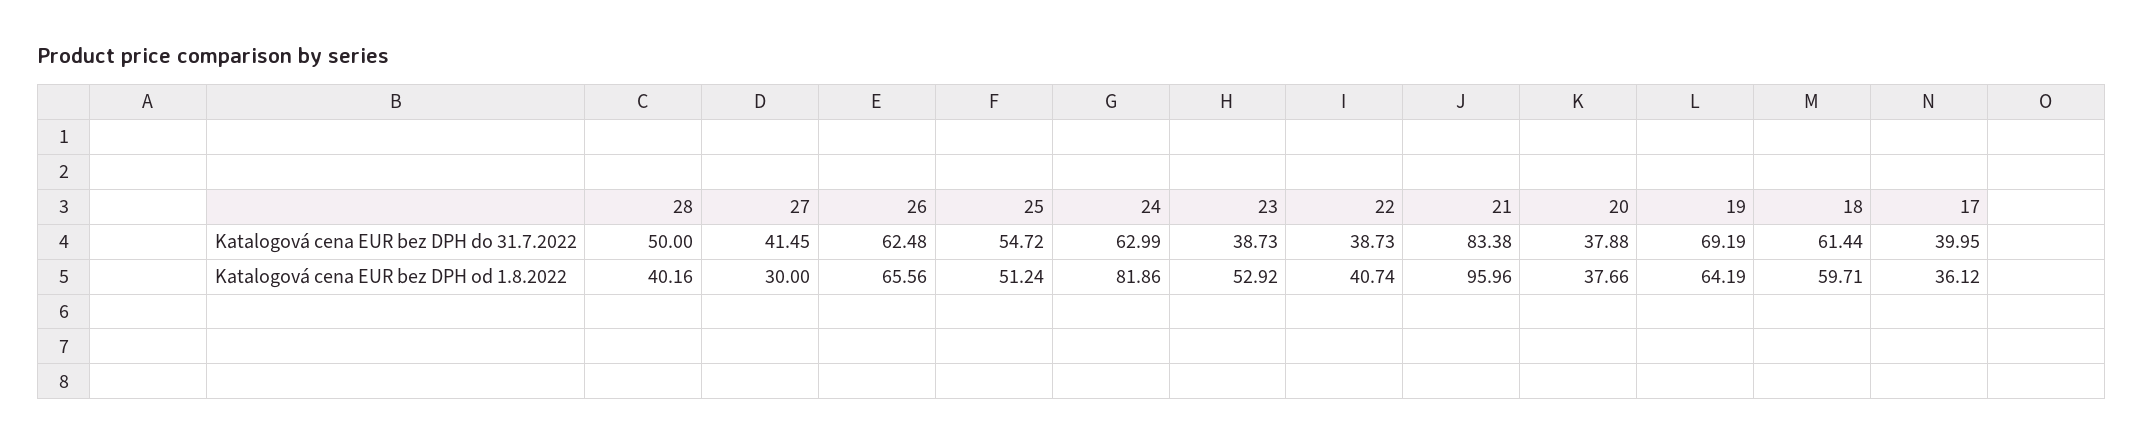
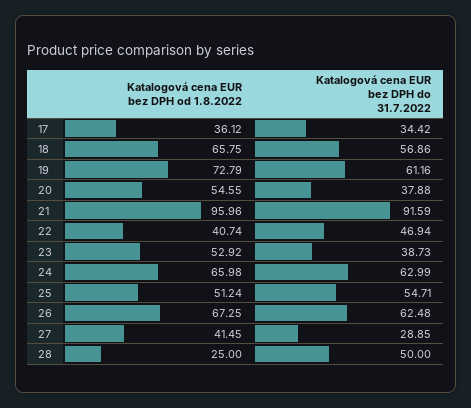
  {
    "28": {
      "Katalogová cena EUR bez DPH do 31.7.2022": 50,
-     "Katalogová cena EUR bez DPH od 1.8.2022": 40.16
+     "Katalogová cena EUR bez DPH od 1.8.2022": 25
    },
    "27": {
-     "Katalogová cena EUR bez DPH do 31.7.2022": 41.45,
+     "Katalogová cena EUR bez DPH do 31.7.2022": 28.85,
-     "Katalogová cena EUR bez DPH od 1.8.2022": 30
+     "Katalogová cena EUR bez DPH od 1.8.2022": 41.45
    },
    "26": {
      "Katalogová cena EUR bez DPH do 31.7.2022": 62.48,
-     "Katalogová cena EUR bez DPH od 1.8.2022": 65.56
+     "Katalogová cena EUR bez DPH od 1.8.2022": 67.25
    },
    "25": {
-     "Katalogová cena EUR bez DPH do 31.7.2022": 54.72,
+     "Katalogová cena EUR bez DPH do 31.7.2022": 54.71,
      "Katalogová cena EUR bez DPH od 1.8.2022": 51.24
    },
    "24": {
      "Katalogová cena EUR bez DPH do 31.7.2022": 62.99,
-     "Katalogová cena EUR bez DPH od 1.8.2022": 81.86
+     "Katalogová cena EUR bez DPH od 1.8.2022": 65.98
    },
    "23": {
      "Katalogová cena EUR bez DPH do 31.7.2022": 38.73,
      "Katalogová cena EUR bez DPH od 1.8.2022": 52.92
    },
    "22": {
-     "Katalogová cena EUR bez DPH do 31.7.2022": 38.73,
+     "Katalogová cena EUR bez DPH do 31.7.2022": 46.94,
      "Katalogová cena EUR bez DPH od 1.8.2022": 40.74
    },
    "21": {
-     "Katalogová cena EUR bez DPH do 31.7.2022": 83.38,
+     "Katalogová cena EUR bez DPH do 31.7.2022": 91.59,
      "Katalogová cena EUR bez DPH od 1.8.2022": 95.96
    },
    "20": {
      "Katalogová cena EUR bez DPH do 31.7.2022": 37.88,
-     "Katalogová cena EUR bez DPH od 1.8.2022": 37.66
+     "Katalogová cena EUR bez DPH od 1.8.2022": 54.55
    },
    "19": {
-     "Katalogová cena EUR bez DPH do 31.7.2022": 69.19,
+     "Katalogová cena EUR bez DPH do 31.7.2022": 61.16,
-     "Katalogová cena EUR bez DPH od 1.8.2022": 64.19
+     "Katalogová cena EUR bez DPH od 1.8.2022": 72.79
    },
    "18": {
-     "Katalogová cena EUR bez DPH do 31.7.2022": 61.44,
+     "Katalogová cena EUR bez DPH do 31.7.2022": 56.86,
-     "Katalogová cena EUR bez DPH od 1.8.2022": 59.71
+     "Katalogová cena EUR bez DPH od 1.8.2022": 65.75
    },
    "17": {
-     "Katalogová cena EUR bez DPH do 31.7.2022": 39.95,
+     "Katalogová cena EUR bez DPH do 31.7.2022": 34.42,
      "Katalogová cena EUR bez DPH od 1.8.2022": 36.12
    }
  }

